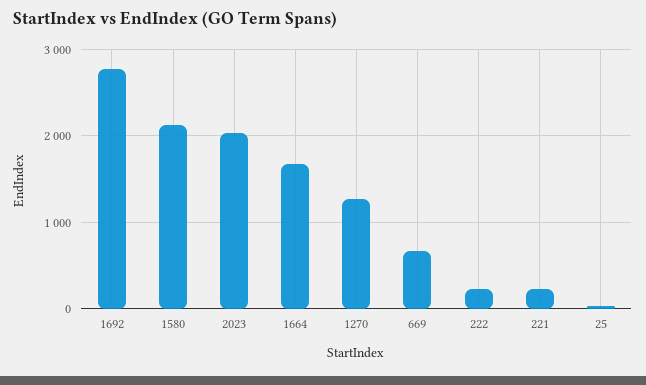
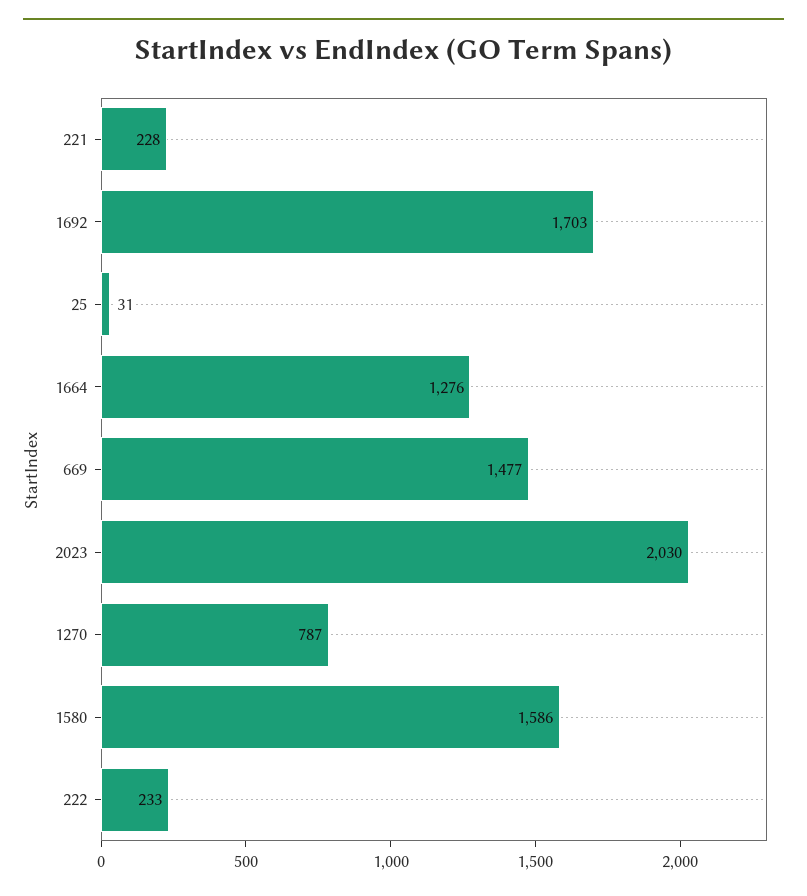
  {
-   "1692": 2800,
+   "1692": 1703,
-   "1580": 2100,
+   "1580": 1586,
    "2023": 2030,
-   "1664": 1700,
+   "1664": 1276,
-   "1270": 1300,
+   "1270": 787,
-   "669": 700,
+   "669": 1477,
    "222": 233,
    "221": 228,
    "25": 31
  }

